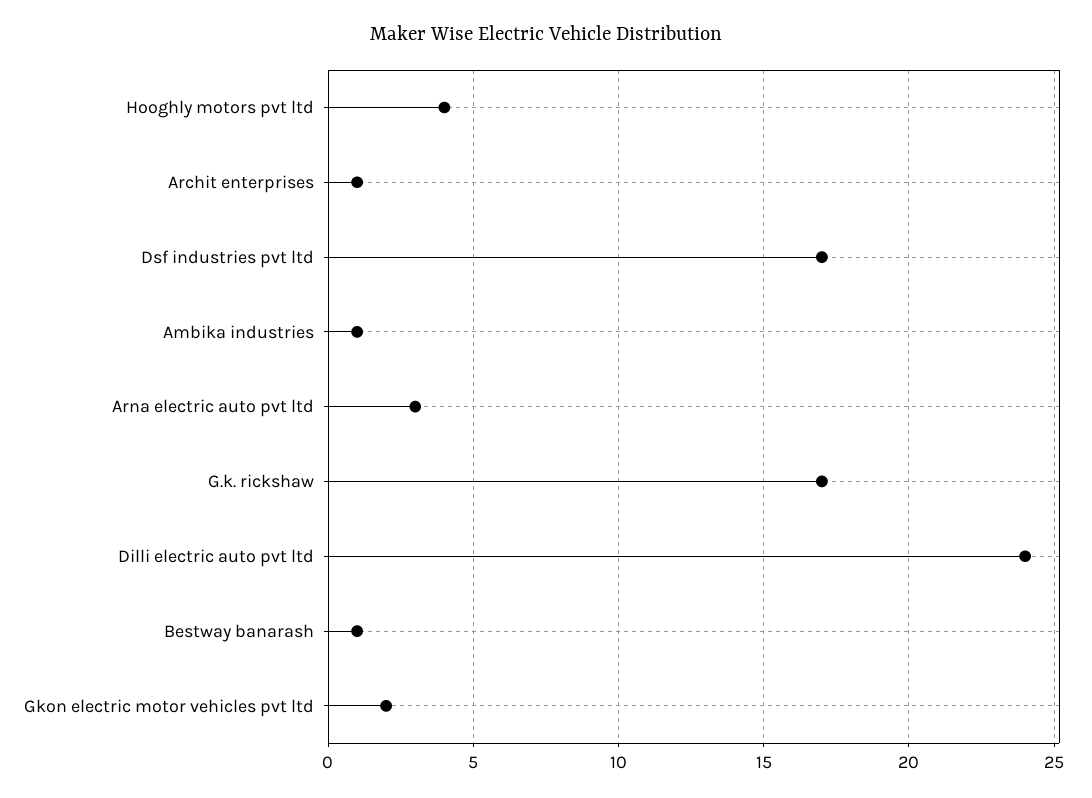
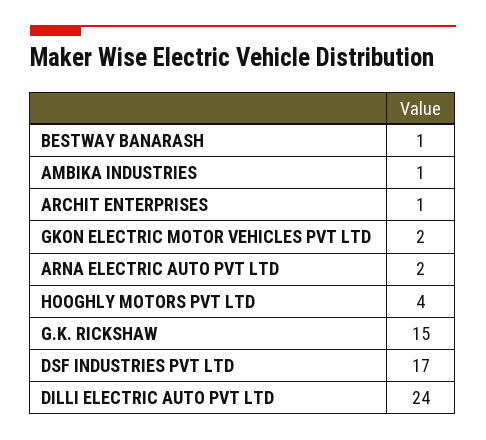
  {
    "Hooghly motors pvt ltd": 4,
    "Archit enterprises": 1,
    "Dsf industries pvt ltd": 17,
    "Ambika industries": 1,
-   "Arna electric auto pvt ltd": 3,
+   "Arna electric auto pvt ltd": 2,
-   "G.k. rickshaw": 17,
+   "G.k. rickshaw": 15,
    "Dilli electric auto pvt ltd": 24,
    "Bestway banarash": 1,
    "Gkon electric motor vehicles pvt ltd": 2
  }

